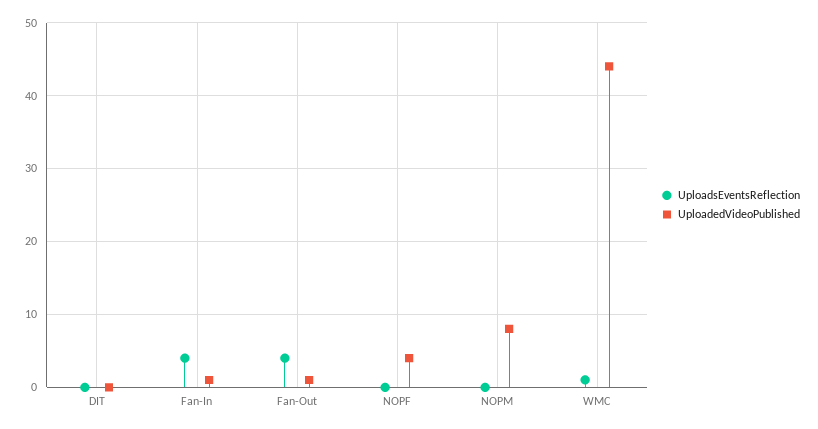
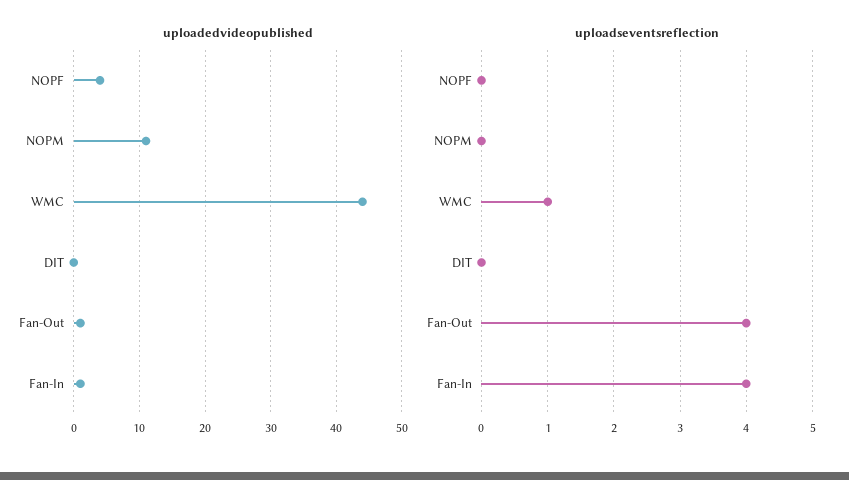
  {
    "UploadsEventsReflection": {
      "DIT": 0,
      "Fan-In": 4,
      "Fan-Out": 4,
      "NOPF": 0,
      "NOPM": 0,
      "WMC": 1
    },
    "UploadedVideoPublished": {
      "DIT": 0,
      "Fan-In": 1,
      "Fan-Out": 1,
      "NOPF": 4,
-     "NOPM": 8,
+     "NOPM": 11,
      "WMC": 44
    }
  }

